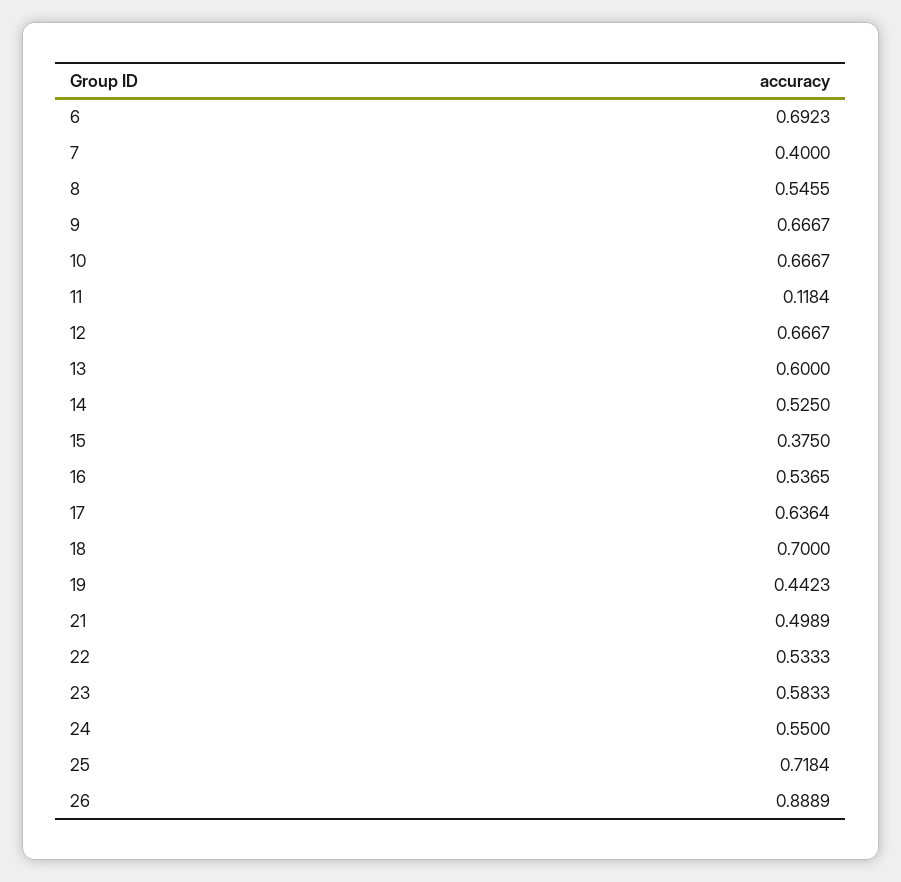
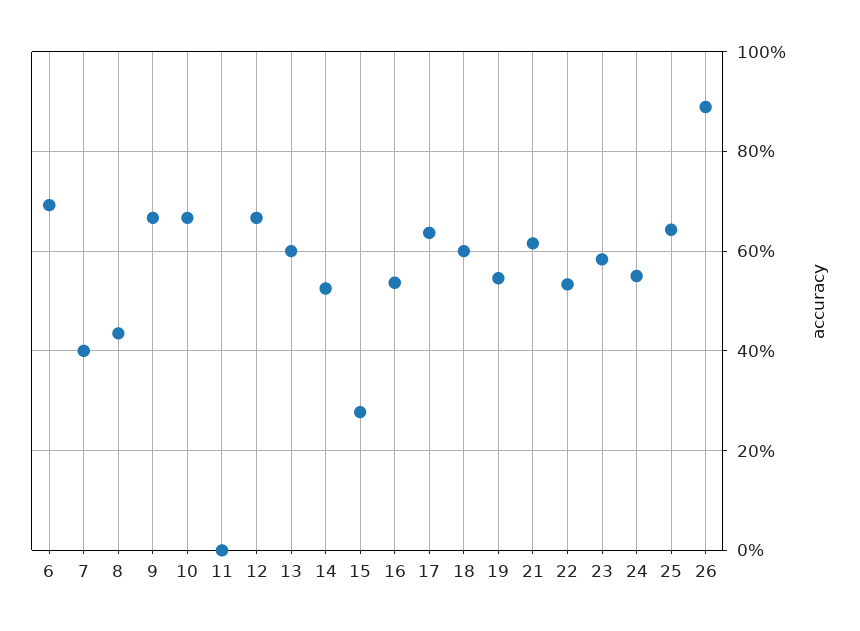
  {
    "6": 0.6923,
    "7": 0.4,
-   "8": 0.5455,
+   "8": 0.44,
    "9": 0.6667,
    "10": 0.6667,
-   "11": 0.1184,
+   "11": 0,
    "12": 0.6667,
    "13": 0.6,
    "14": 0.525,
-   "15": 0.375,
+   "15": 0.28,
    "16": 0.5365,
    "17": 0.6364,
-   "18": 0.7,
+   "18": 0.6,
-   "19": 0.4423,
+   "19": 0.54,
-   "21": 0.4989,
+   "21": 0.62,
    "22": 0.5333,
    "23": 0.5833,
    "24": 0.55,
-   "25": 0.7184,
+   "25": 0.64,
    "26": 0.8889
  }

